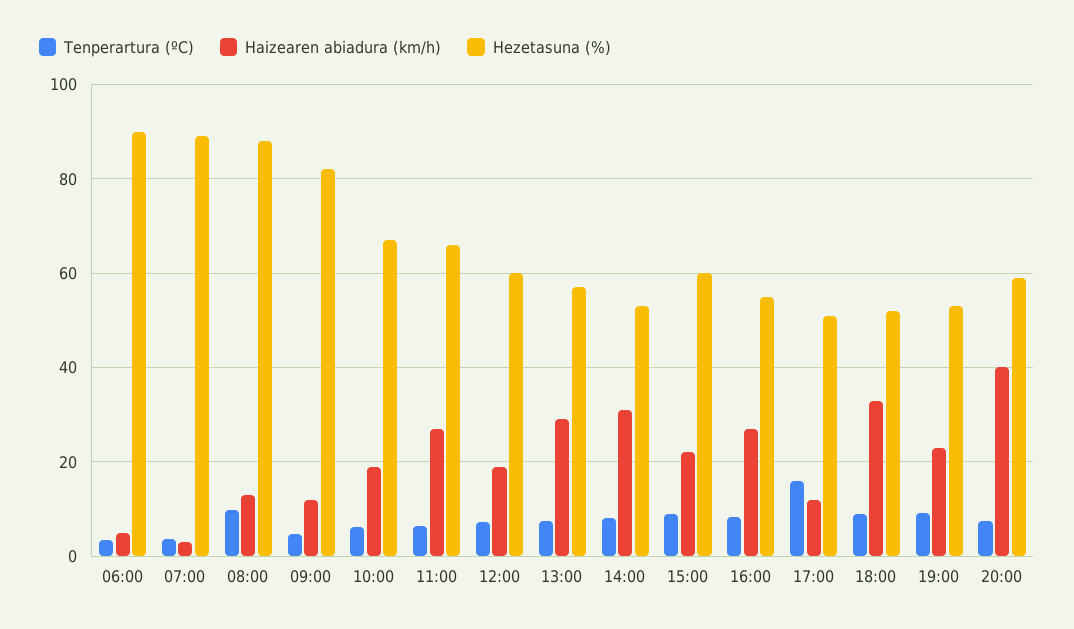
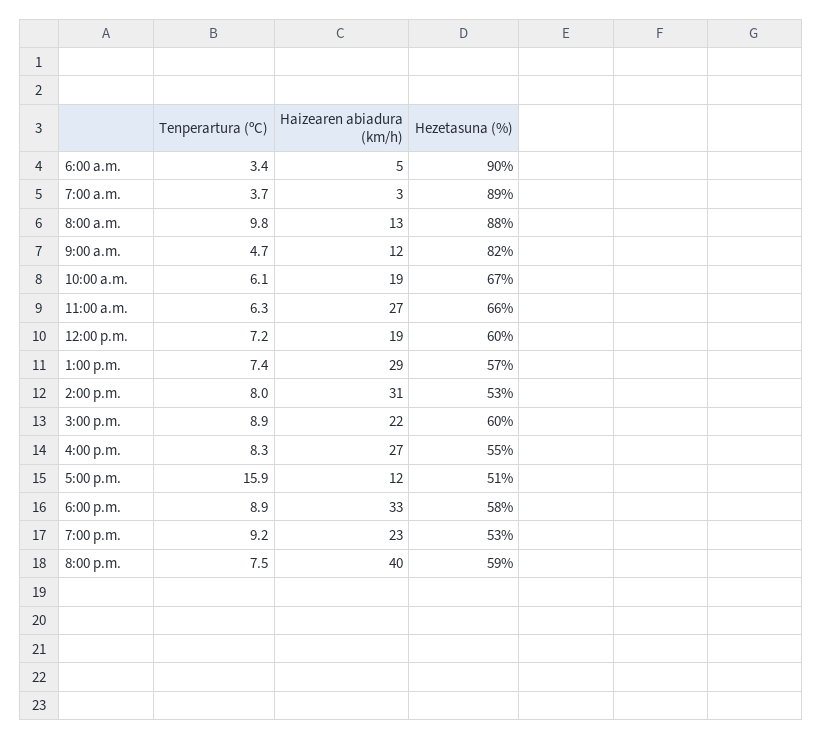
  {
    "Tenperartura (ºC)": {
      "06:00": 3.4,
      "07:00": 3.7,
      "08:00": 9.8,
      "09:00": 4.7,
      "10:00": 6.1,
      "11:00": 6.3,
      "12:00": 7.2,
      "13:00": 7.4,
      "14:00": 8,
      "15:00": 8.9,
      "16:00": 8.3,
      "17:00": 15.9,
      "18:00": 8.9,
      "19:00": 9.2,
      "20:00": 7.5
    },
    "Haizearen abiadura (km/h)": {
      "06:00": 5,
      "07:00": 3,
      "08:00": 13,
      "09:00": 12,
      "10:00": 19,
      "11:00": 27,
      "12:00": 19,
      "13:00": 29,
      "14:00": 31,
      "15:00": 22,
      "16:00": 27,
      "17:00": 12,
      "18:00": 33,
      "19:00": 23,
      "20:00": 40
    },
    "Hezetasuna (%)": {
      "06:00": 90,
      "07:00": 89,
      "08:00": 88,
      "09:00": 82,
      "10:00": 67,
      "11:00": 66,
      "12:00": 60,
      "13:00": 57,
      "14:00": 53,
      "15:00": 60,
      "16:00": 55,
      "17:00": 51,
-     "18:00": 52,
+     "18:00": 58,
      "19:00": 53,
      "20:00": 59
    }
  }

